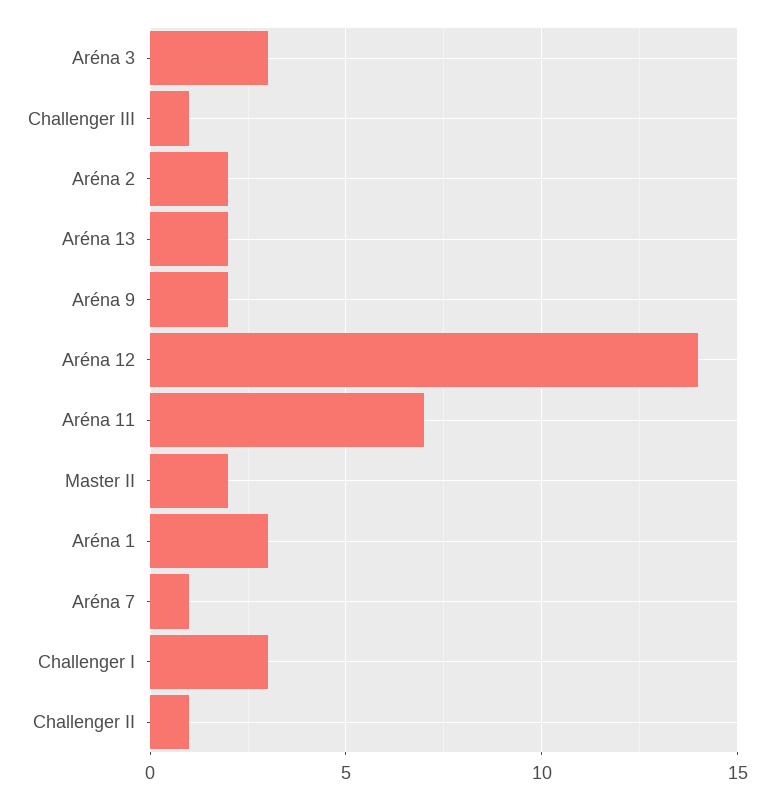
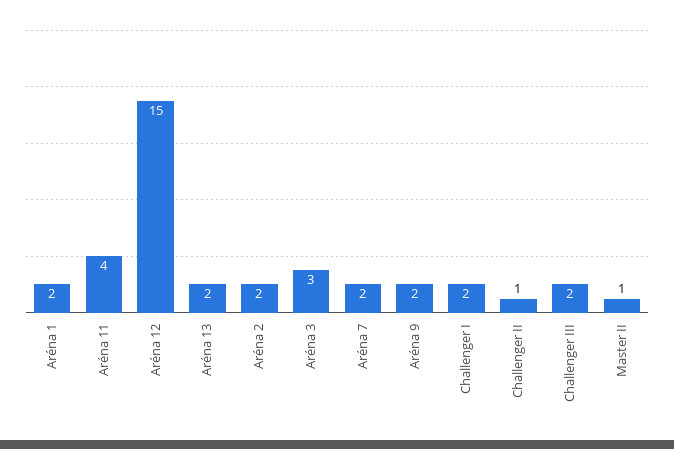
  {
    "Aréna 3": 3,
-   "Challenger III": 1,
+   "Challenger III": 2,
    "Aréna 2": 2,
    "Aréna 13": 2,
    "Aréna 9": 2,
-   "Aréna 12": 14,
+   "Aréna 12": 15,
-   "Aréna 11": 7,
+   "Aréna 11": 4,
-   "Master II": 2,
+   "Master II": 1,
-   "Aréna 1": 3,
+   "Aréna 1": 2,
-   "Aréna 7": 1,
+   "Aréna 7": 2,
-   "Challenger I": 3,
+   "Challenger I": 2,
    "Challenger II": 1
  }

